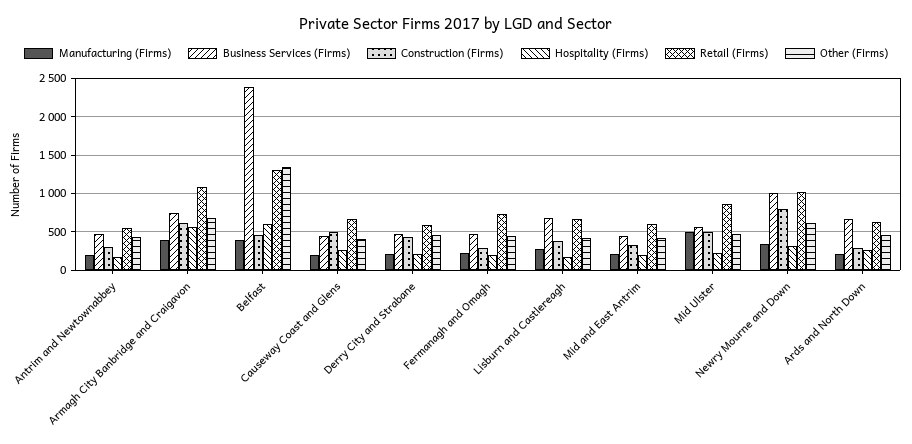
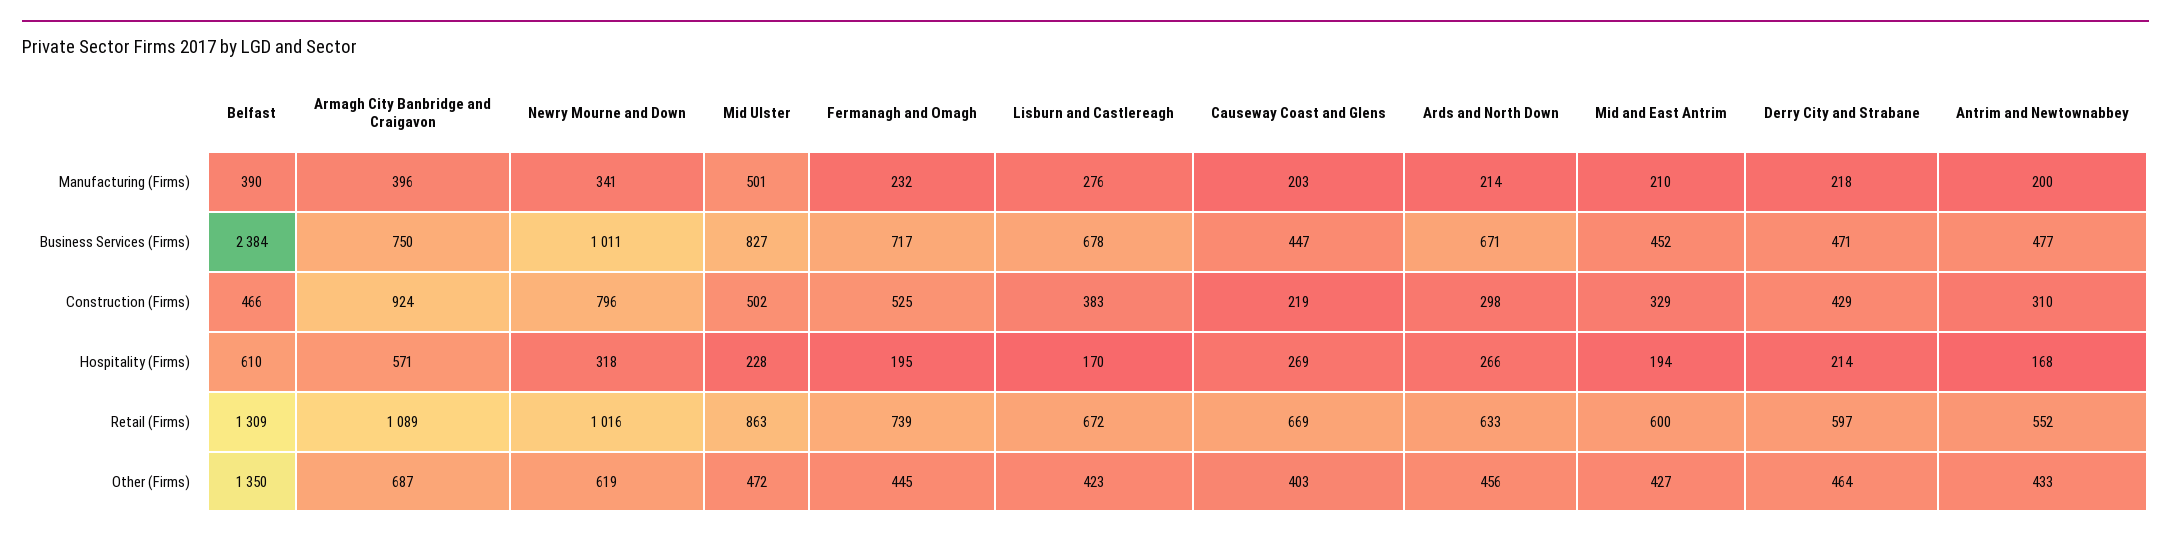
  {
    "Manufacturing (Firms)": {
      "Antrim and Newtownabbey": 200,
      "Armagh City Banbridge and Craigavon": 396,
      "Belfast": 390,
      "Causeway Coast and Glens": 203,
      "Derry City and Strabane": 218,
      "Fermanagh and Omagh": 232,
      "Lisburn and Castlereagh": 276,
      "Mid and East Antrim": 210,
      "Mid Ulster": 501,
      "Newry Mourne and Down": 341,
      "Ards and North Down": 214
    },
    "Business Services (Firms)": {
      "Antrim and Newtownabbey": 477,
      "Armagh City Banbridge and Craigavon": 750,
      "Belfast": 2384,
      "Causeway Coast and Glens": 447,
      "Derry City and Strabane": 471,
-     "Fermanagh and Omagh": 500,
+     "Fermanagh and Omagh": 717,
      "Lisburn and Castlereagh": 678,
      "Mid and East Antrim": 452,
-     "Mid Ulster": 600,
+     "Mid Ulster": 827,
      "Newry Mourne and Down": 1011,
      "Ards and North Down": 671
    },
    "Construction (Firms)": {
      "Antrim and Newtownabbey": 310,
-     "Armagh City Banbridge and Craigavon": 600,
+     "Armagh City Banbridge and Craigavon": 924,
      "Belfast": 466,
-     "Causeway Coast and Glens": 500,
+     "Causeway Coast and Glens": 219,
      "Derry City and Strabane": 429,
-     "Fermanagh and Omagh": 300,
+     "Fermanagh and Omagh": 525,
      "Lisburn and Castlereagh": 383,
      "Mid and East Antrim": 329,
      "Mid Ulster": 502,
      "Newry Mourne and Down": 796,
      "Ards and North Down": 298
    },
    "Hospitality (Firms)": {
      "Antrim and Newtownabbey": 168,
      "Armagh City Banbridge and Craigavon": 571,
      "Belfast": 610,
      "Causeway Coast and Glens": 269,
      "Derry City and Strabane": 214,
      "Fermanagh and Omagh": 195,
      "Lisburn and Castlereagh": 170,
      "Mid and East Antrim": 194,
      "Mid Ulster": 228,
      "Newry Mourne and Down": 318,
      "Ards and North Down": 266
    },
    "Retail (Firms)": {
      "Antrim and Newtownabbey": 552,
      "Armagh City Banbridge and Craigavon": 1089,
      "Belfast": 1309,
      "Causeway Coast and Glens": 669,
      "Derry City and Strabane": 597,
      "Fermanagh and Omagh": 739,
      "Lisburn and Castlereagh": 672,
      "Mid and East Antrim": 600,
      "Mid Ulster": 863,
      "Newry Mourne and Down": 1016,
      "Ards and North Down": 633
    },
    "Other (Firms)": {
      "Antrim and Newtownabbey": 433,
      "Armagh City Banbridge and Craigavon": 687,
      "Belfast": 1350,
      "Causeway Coast and Glens": 403,
      "Derry City and Strabane": 464,
      "Fermanagh and Omagh": 445,
      "Lisburn and Castlereagh": 423,
      "Mid and East Antrim": 427,
      "Mid Ulster": 472,
      "Newry Mourne and Down": 619,
      "Ards and North Down": 456
    }
  }

